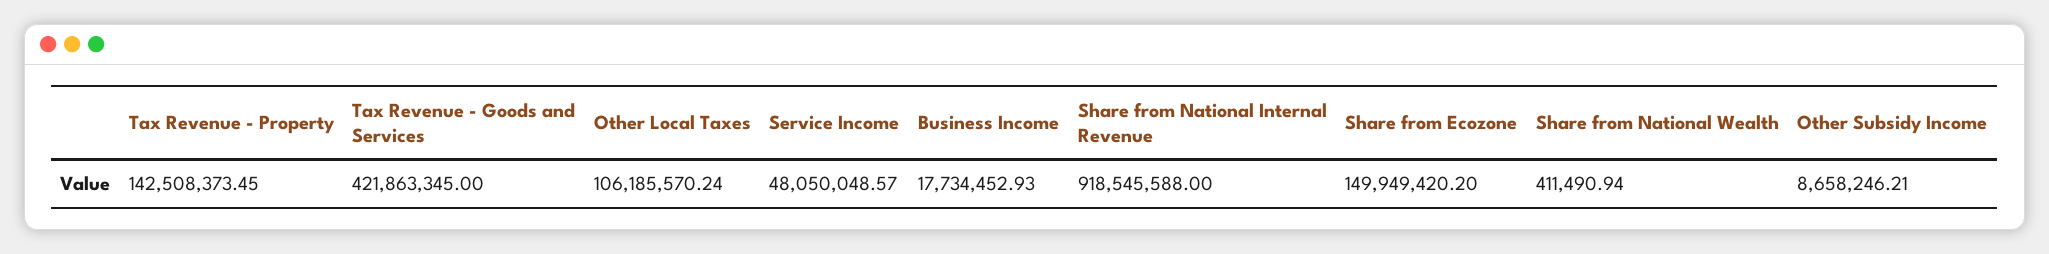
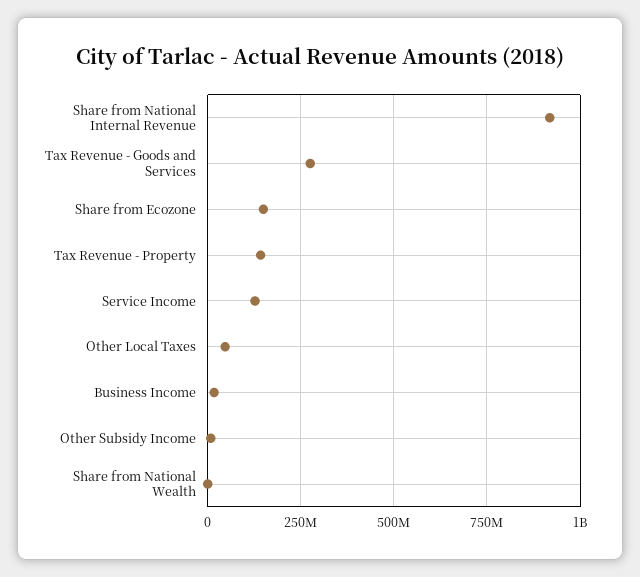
  {
    "Tax Revenue - Property": 142508373.45,
-   "Tax Revenue - Goods and Services": 421863345,
+   "Tax Revenue - Goods and Services": 275000000,
-   "Other Local Taxes": 106185570.24,
+   "Other Local Taxes": 50000000,
-   "Service Income": 48050048.57,
+   "Service Income": 125000000,
    "Business Income": 17734452.93,
    "Share from National Internal Revenue": 918545588,
    "Share from Ecozone": 149949420.2,
    "Share from National Wealth": 411490.94,
    "Other Subsidy Income": 8658246.21
  }

